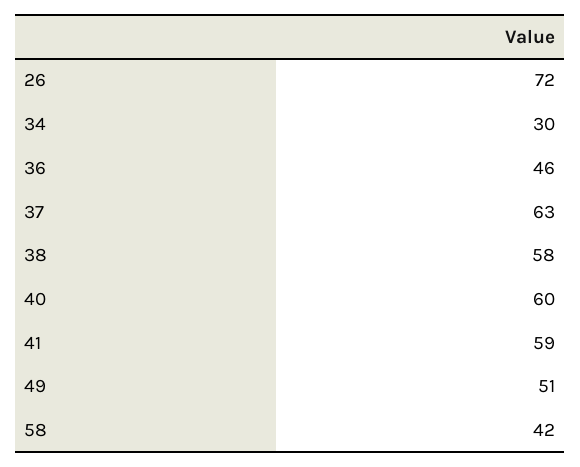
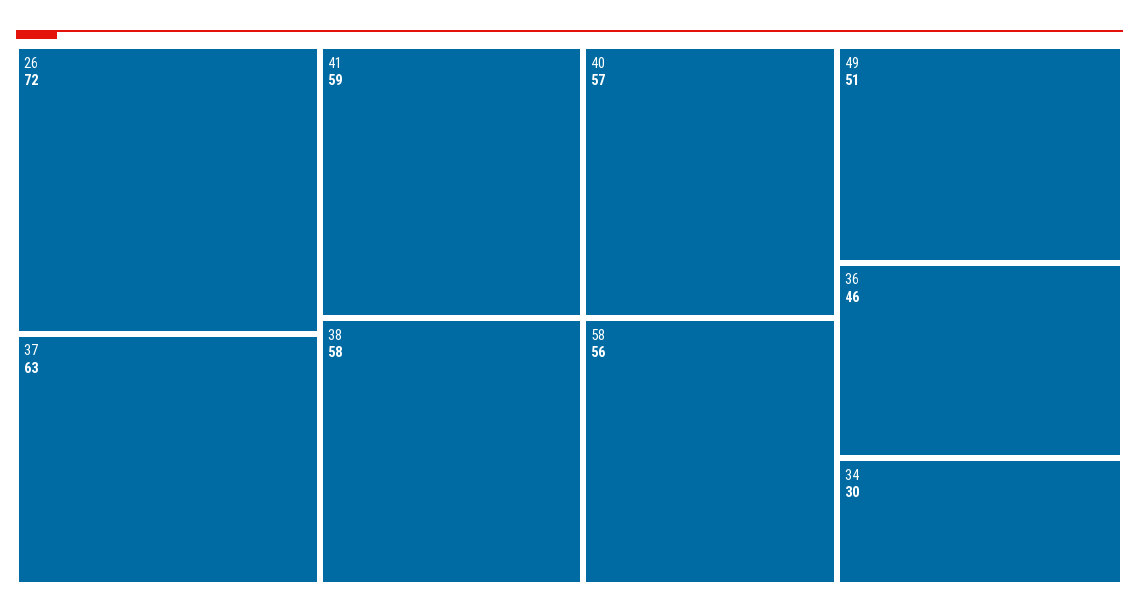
  {
    "26": 72,
    "34": 30,
    "36": 46,
    "37": 63,
    "38": 58,
-   "40": 60,
+   "40": 57,
    "41": 59,
    "49": 51,
-   "58": 42
+   "58": 56
  }

